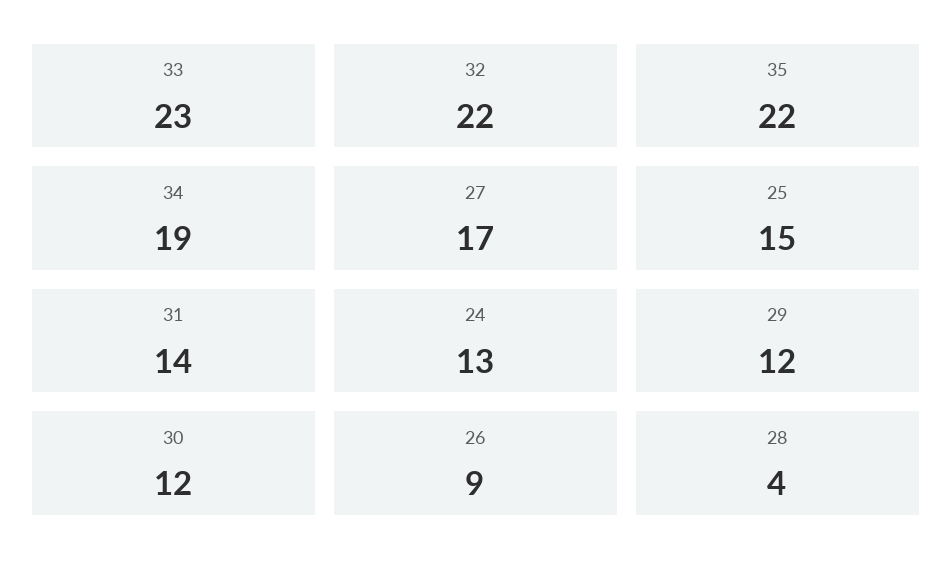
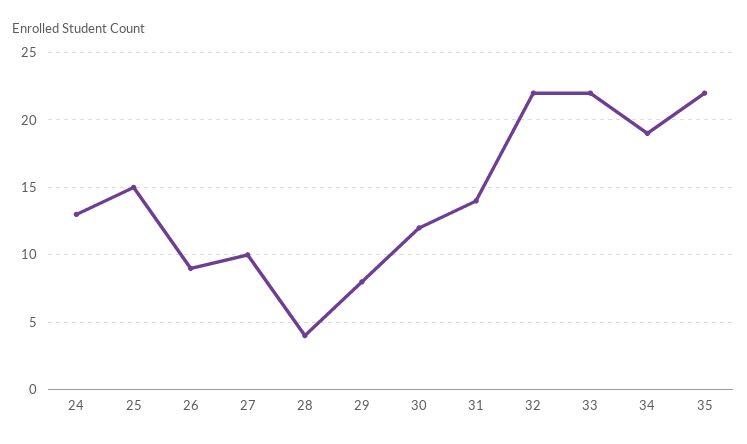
  {
-   "33": 23,
+   "33": 22,
    "32": 22,
    "35": 22,
    "34": 19,
-   "27": 17,
+   "27": 10,
    "25": 15,
    "31": 14,
    "24": 13,
-   "29": 12,
+   "29": 8,
    "30": 12,
    "26": 9,
    "28": 4
  }

